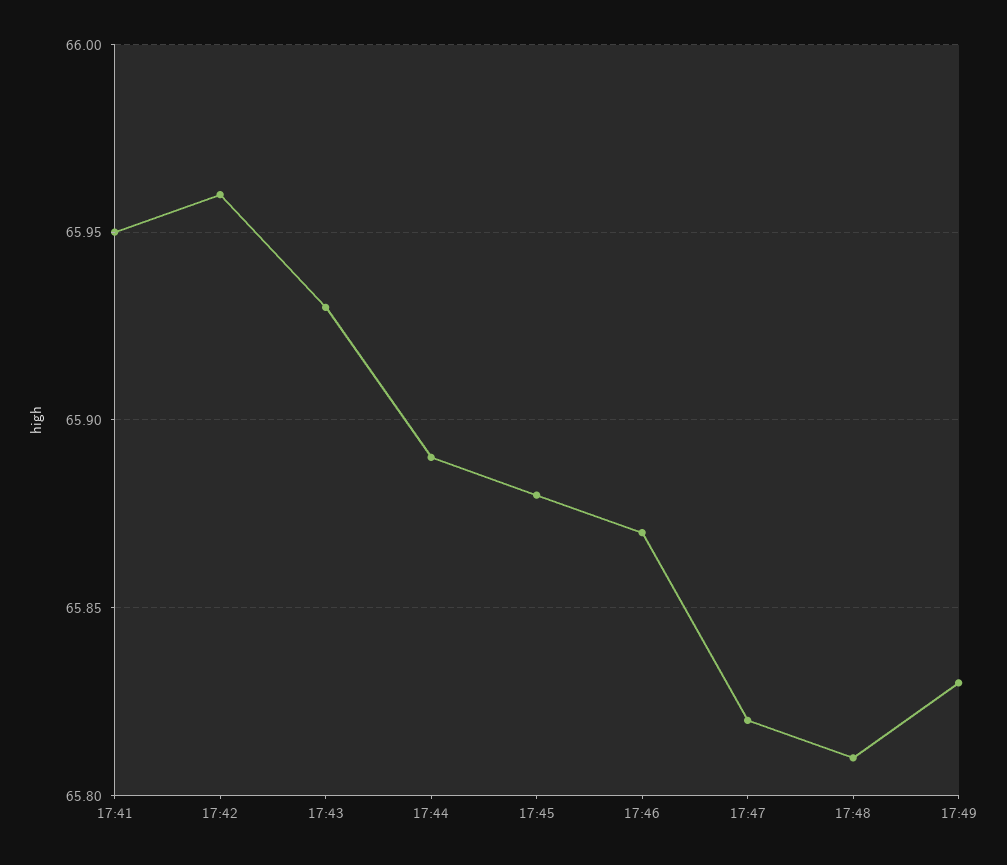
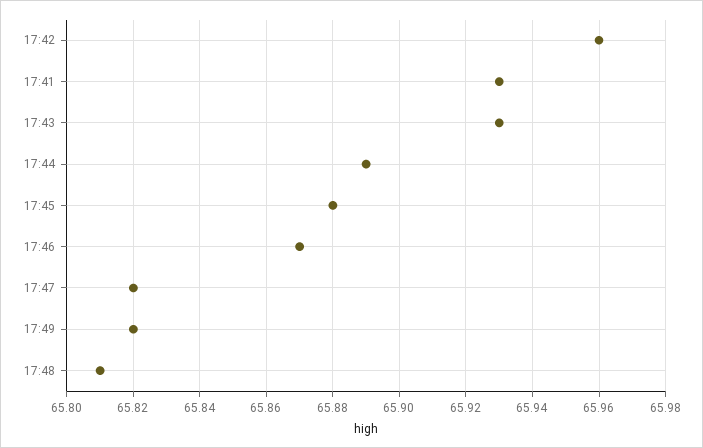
  {
-   "17:41": 65.95,
+   "17:41": 65.93,
    "17:42": 65.96,
    "17:43": 65.93,
    "17:44": 65.89,
    "17:45": 65.88,
    "17:46": 65.87,
    "17:47": 65.82,
    "17:48": 65.81,
-   "17:49": 65.83
+   "17:49": 65.82
  }

